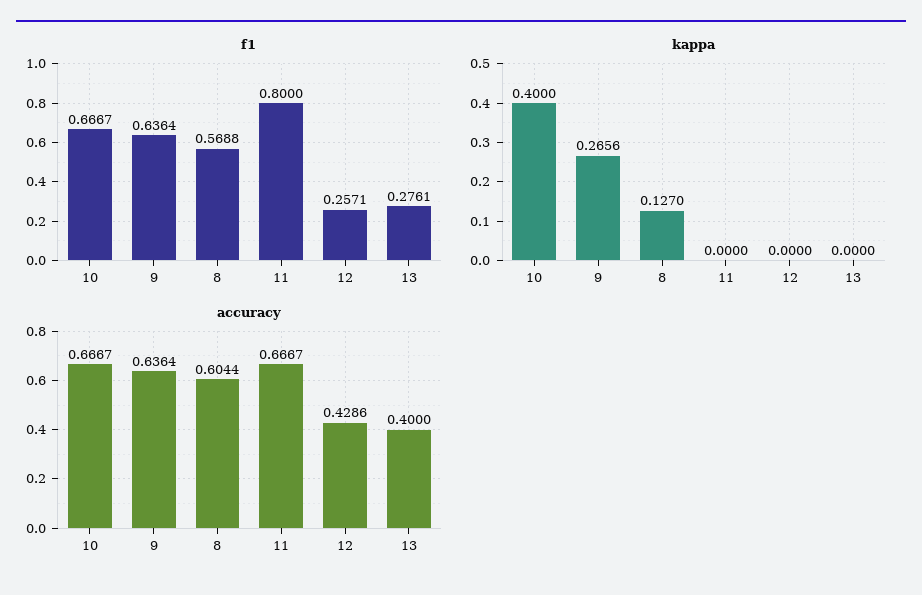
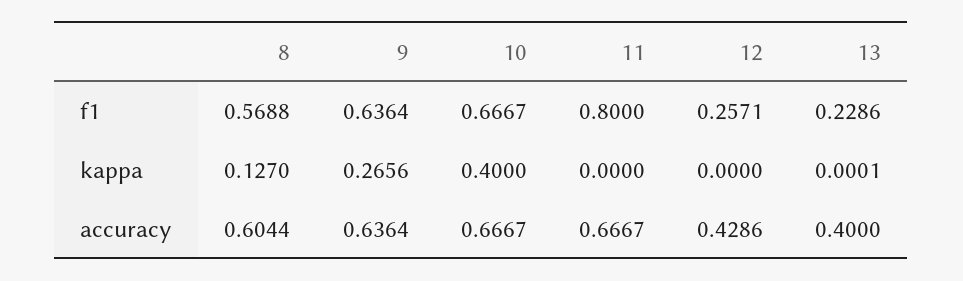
  {
    "f1": {
      "10": 0.6667,
      "9": 0.6364,
      "8": 0.5688,
      "11": 0.8,
      "12": 0.2571,
-     "13": 0.2761
+     "13": 0.2286
    },
    "kappa": {
      "10": 0.4,
      "9": 0.2656,
      "8": 0.127,
      "11": 0,
      "12": 0,
-     "13": 0
+     "13": 0.0001
    },
    "accuracy": {
      "10": 0.6667,
      "9": 0.6364,
      "8": 0.6044,
      "11": 0.6667,
      "12": 0.4286,
      "13": 0.4
    }
  }

